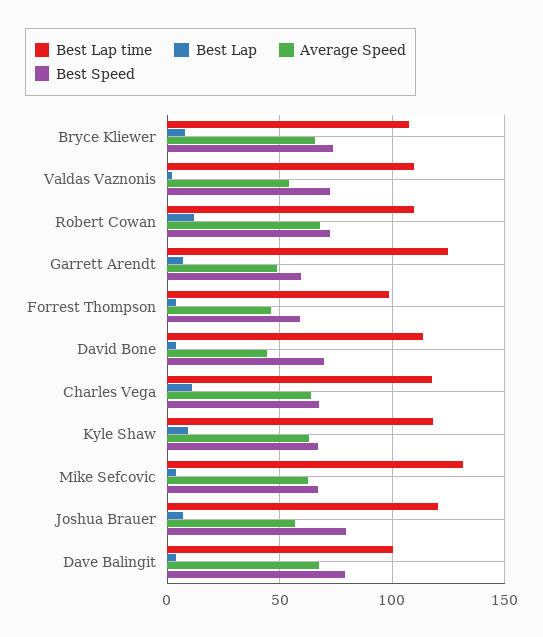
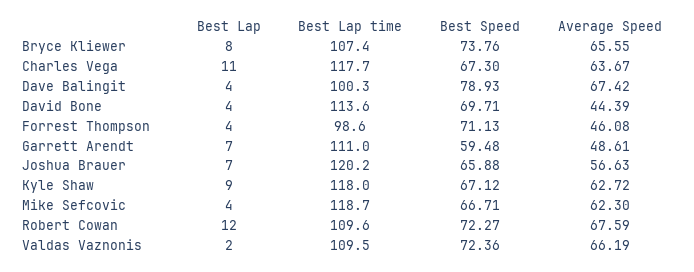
  {
    "Best Lap time": {
      "Bryce Kliewer": 107.4,
      "Valdas Vaznonis": 109.5,
      "Robert Cowan": 109.6,
-     "Garrett Arendt": 125,
+     "Garrett Arendt": 111,
      "Forrest Thompson": 98.6,
      "David Bone": 113.6,
      "Charles Vega": 117.7,
      "Kyle Shaw": 118,
-     "Mike Sefcovic": 130,
+     "Mike Sefcovic": 118.7,
      "Joshua Brauer": 120.2,
      "Dave Balingit": 100.3
    },
    "Best Lap": {
      "Bryce Kliewer": 8,
      "Valdas Vaznonis": 2,
      "Robert Cowan": 12,
      "Garrett Arendt": 7,
      "Forrest Thompson": 4,
      "David Bone": 4,
      "Charles Vega": 11,
      "Kyle Shaw": 9,
      "Mike Sefcovic": 4,
      "Joshua Brauer": 7,
      "Dave Balingit": 4
    },
    "Average Speed": {
      "Bryce Kliewer": 65.55,
-     "Valdas Vaznonis": 55,
+     "Valdas Vaznonis": 66.19,
      "Robert Cowan": 67.59,
      "Garrett Arendt": 48.61,
      "Forrest Thompson": 46.08,
      "David Bone": 44.39,
      "Charles Vega": 63.67,
      "Kyle Shaw": 62.72,
      "Mike Sefcovic": 62.3,
      "Joshua Brauer": 56.63,
      "Dave Balingit": 67.42
    },
    "Best Speed": {
      "Bryce Kliewer": 73.76,
      "Valdas Vaznonis": 72.36,
      "Robert Cowan": 72.27,
      "Garrett Arendt": 59.48,
-     "Forrest Thompson": 60,
+     "Forrest Thompson": 71.13,
      "David Bone": 69.71,
      "Charles Vega": 67.3,
      "Kyle Shaw": 67.12,
      "Mike Sefcovic": 66.71,
-     "Joshua Brauer": 80,
+     "Joshua Brauer": 65.88,
      "Dave Balingit": 78.93
    }
  }

